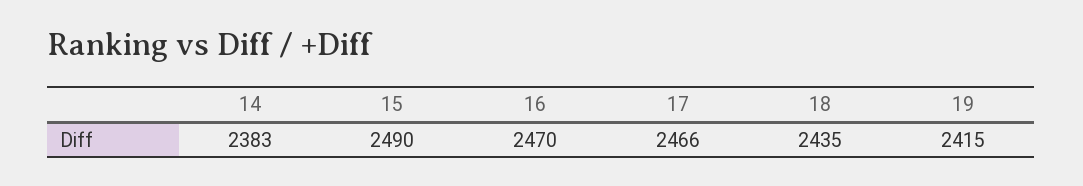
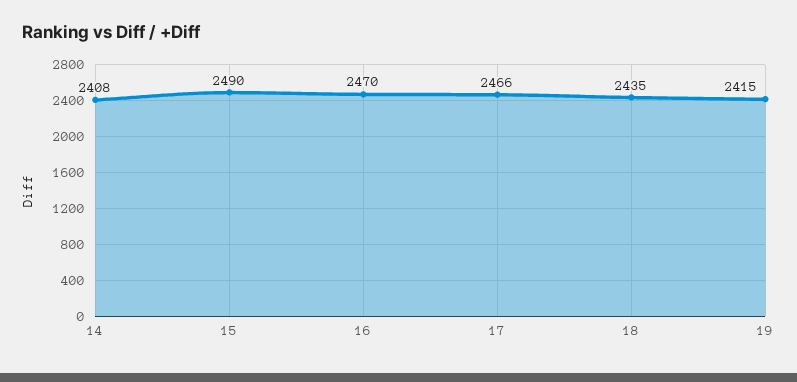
  {
-   "14": 2383,
+   "14": 2408,
    "15": 2490,
    "16": 2470,
    "17": 2466,
    "18": 2435,
    "19": 2415
  }

